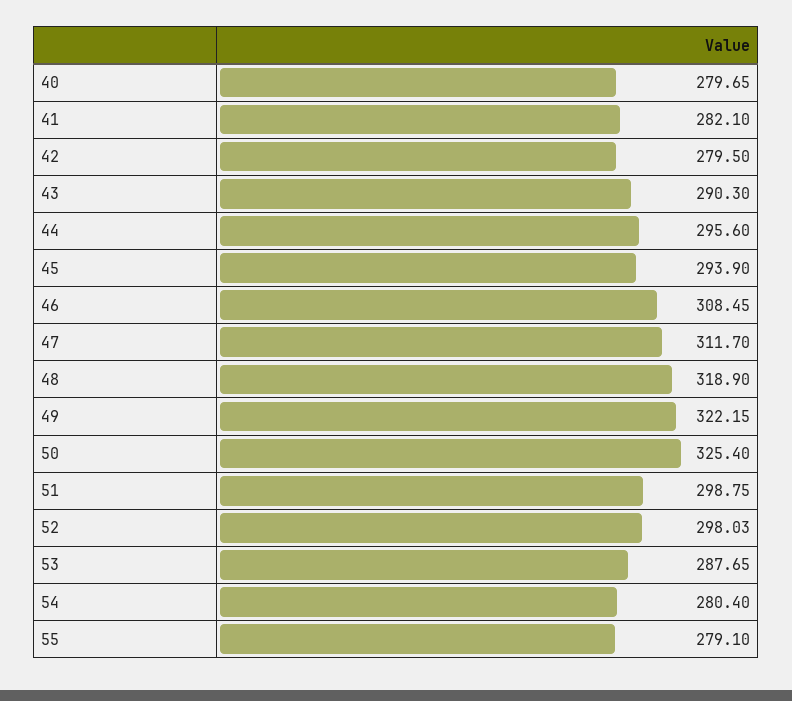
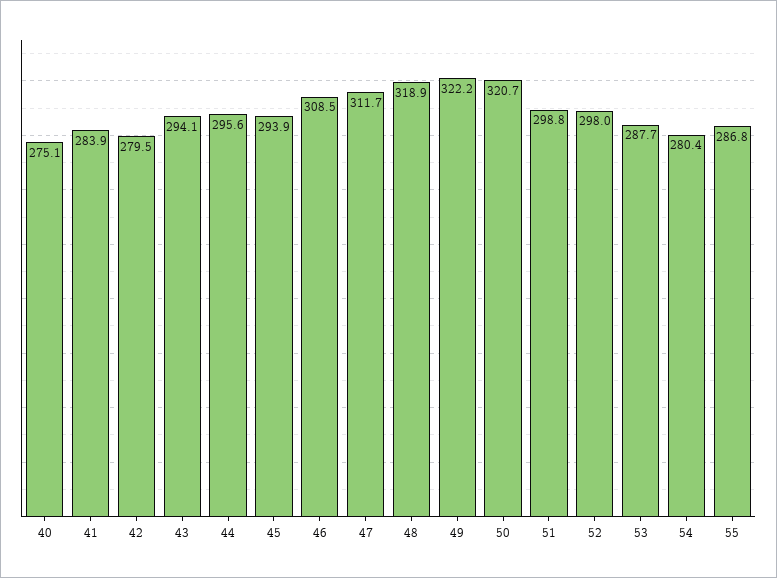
  {
-   "40": 279.65,
+   "40": 275.1,
-   "41": 282.1,
+   "41": 283.9,
    "42": 279.5,
-   "43": 290.3,
+   "43": 294.1,
    "44": 295.6,
    "45": 293.9,
    "46": 308.45,
    "47": 311.7,
    "48": 318.9,
    "49": 322.15,
-   "50": 325.4,
+   "50": 320.7,
    "51": 298.75,
    "52": 298.03,
    "53": 287.65,
    "54": 280.4,
-   "55": 279.1
+   "55": 286.8
  }

